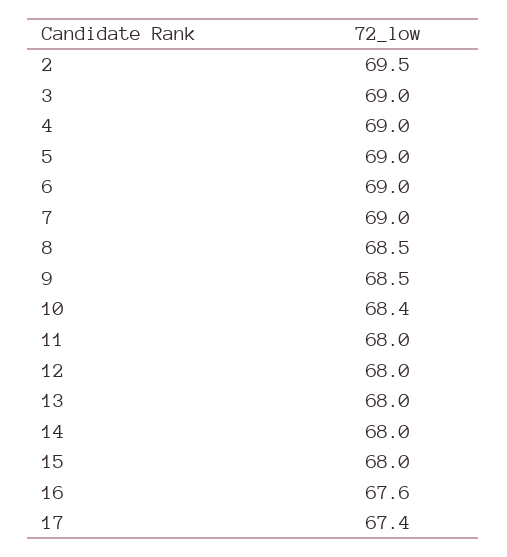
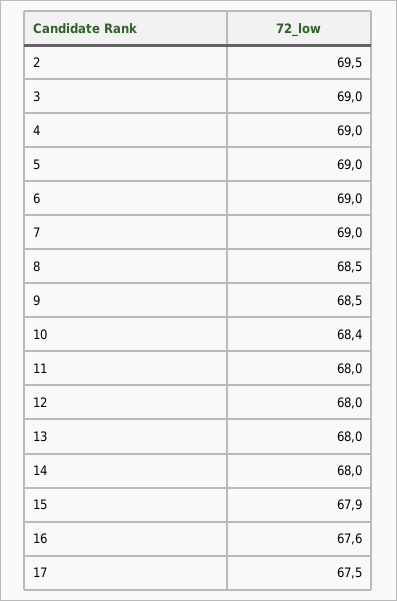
  {
    "2": 69.5,
    "3": 69,
    "4": 69,
    "5": 69,
    "6": 69,
    "7": 69,
    "8": 68.5,
    "9": 68.5,
    "10": 68.4,
    "11": 68,
    "12": 68,
    "13": 68,
    "14": 68,
-   "15": 68,
+   "15": 67.9,
    "16": 67.6,
-   "17": 67.4
+   "17": 67.5
  }

